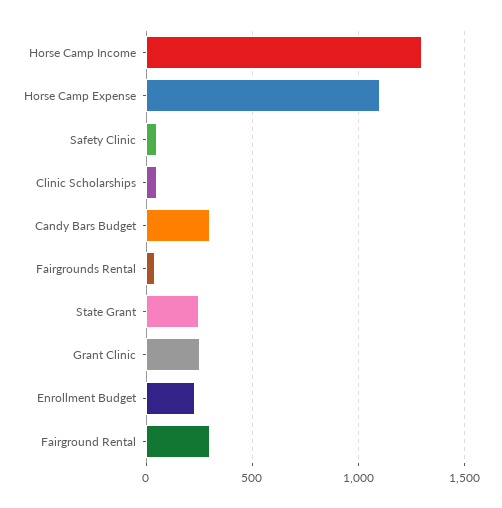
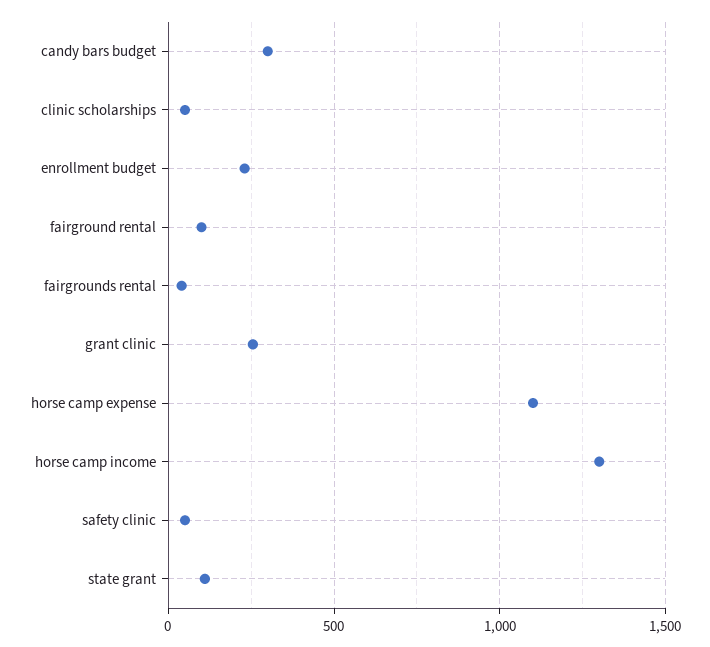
  {
    "Horse Camp Income": 1300,
    "Horse Camp Expense": 1100,
    "Safety Clinic": 50,
    "Clinic Scholarships": 50,
    "Candy Bars Budget": 300,
    "Fairgrounds Rental": 50,
-   "State Grant": 250,
+   "State Grant": 100,
    "Grant Clinic": 250,
    "Enrollment Budget": 250,
-   "Fairground Rental": 300
+   "Fairground Rental": 100
  }

